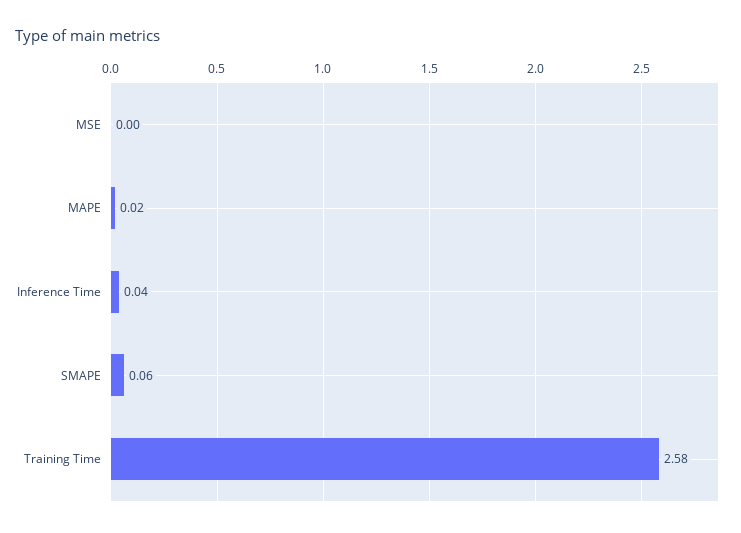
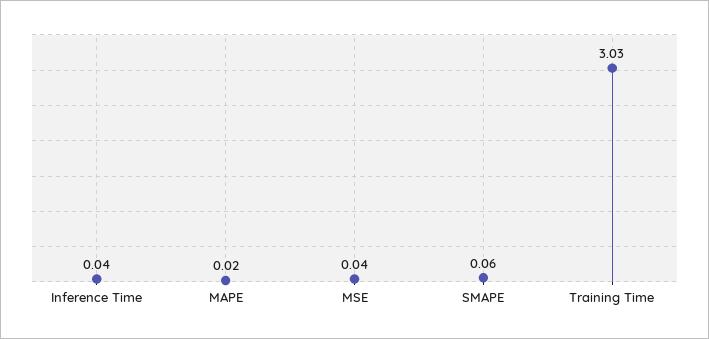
  {
-   "MSE": 0,
+   "MSE": 0.04,
    "MAPE": 0.02,
    "Inference Time": 0.04,
    "SMAPE": 0.06,
-   "Training Time": 2.58
+   "Training Time": 3.03
  }

